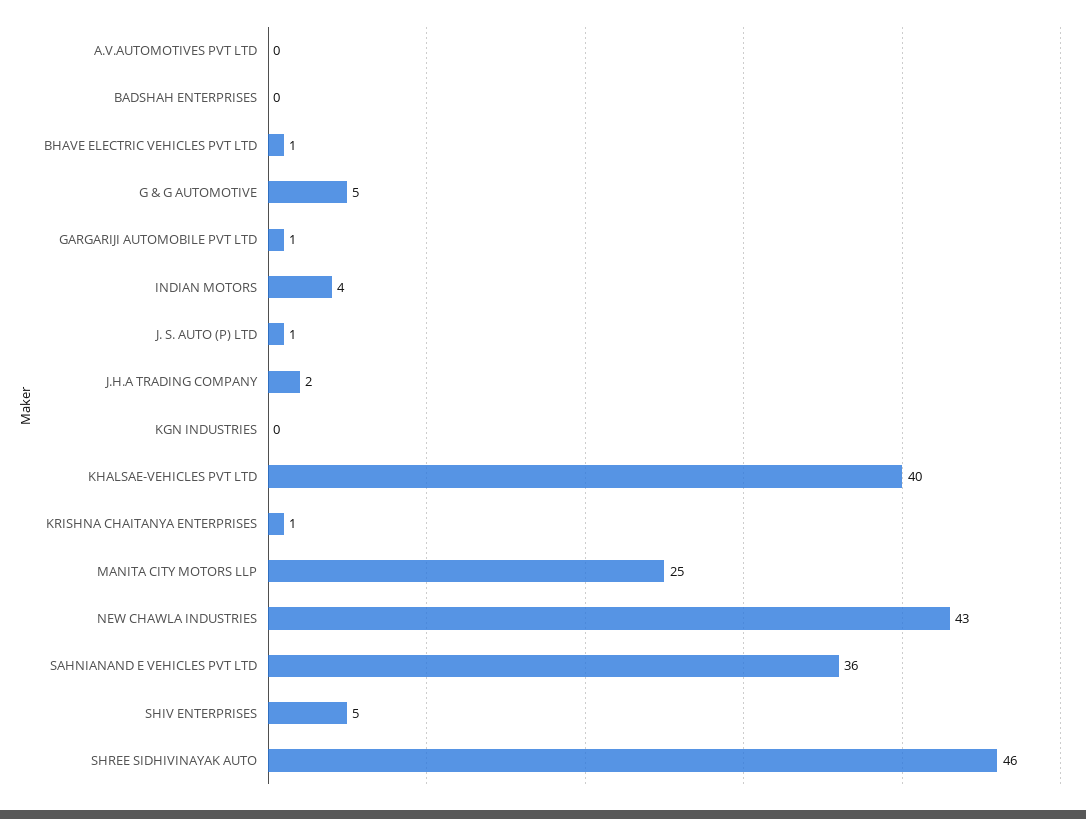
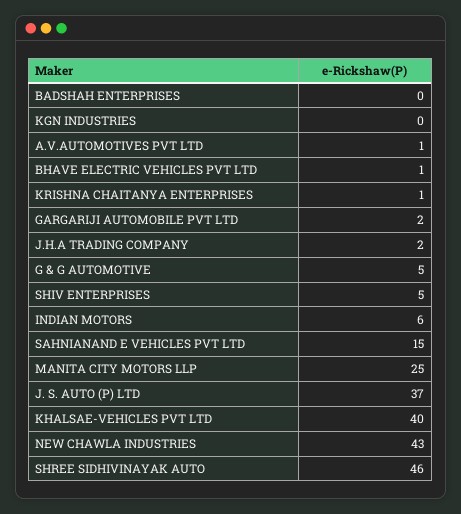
  {
-   "A.V.AUTOMOTIVES PVT LTD": 0,
+   "A.V.AUTOMOTIVES PVT LTD": 1,
    "BADSHAH ENTERPRISES": 0,
    "BHAVE ELECTRIC VEHICLES PVT LTD": 1,
    "G & G AUTOMOTIVE": 5,
-   "GARGARIJI AUTOMOBILE PVT LTD": 1,
+   "GARGARIJI AUTOMOBILE PVT LTD": 2,
-   "INDIAN MOTORS": 4,
+   "INDIAN MOTORS": 6,
-   "J. S. AUTO (P) LTD": 1,
+   "J. S. AUTO (P) LTD": 37,
    "J.H.A TRADING COMPANY": 2,
    "KGN INDUSTRIES": 0,
    "KHALSAE-VEHICLES PVT LTD": 40,
    "KRISHNA CHAITANYA ENTERPRISES": 1,
    "MANITA CITY MOTORS LLP": 25,
    "NEW CHAWLA INDUSTRIES": 43,
-   "SAHNIANAND E VEHICLES PVT LTD": 36,
+   "SAHNIANAND E VEHICLES PVT LTD": 15,
    "SHIV ENTERPRISES": 5,
    "SHREE SIDHIVINAYAK AUTO": 46
  }

